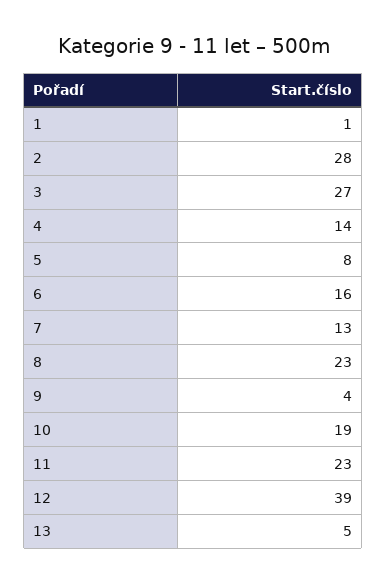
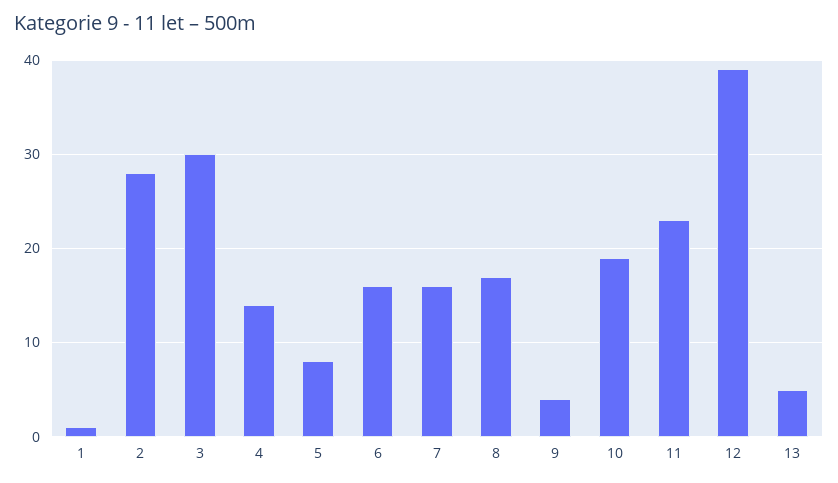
  {
    "1": 1,
    "2": 28,
-   "3": 27,
+   "3": 30,
    "4": 14,
    "5": 8,
    "6": 16,
-   "7": 13,
+   "7": 16,
-   "8": 23,
+   "8": 17,
    "9": 4,
    "10": 19,
    "11": 23,
    "12": 39,
    "13": 5
  }

